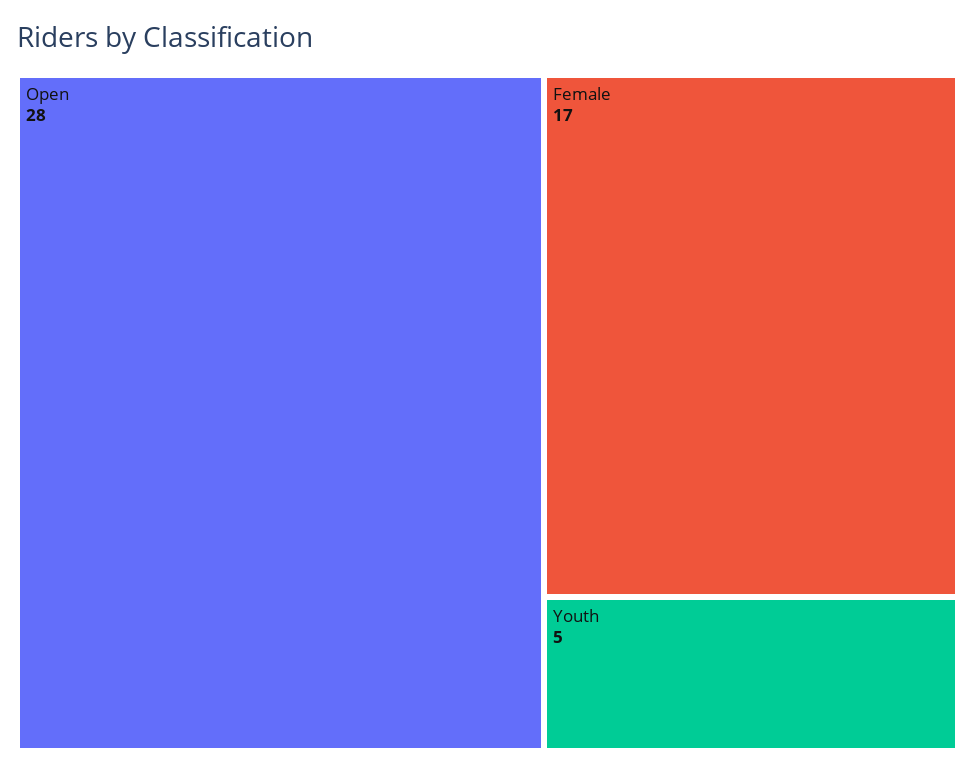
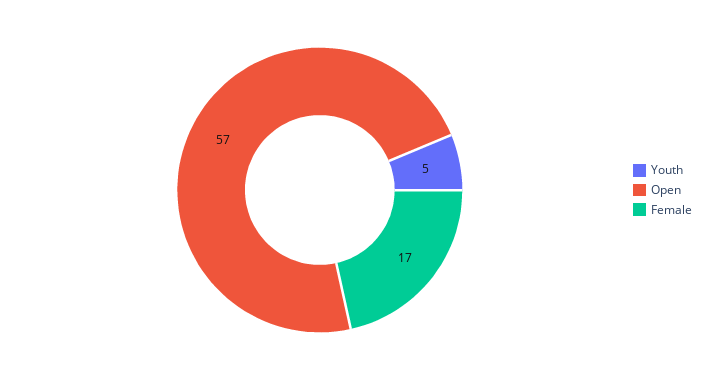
  {
-   "Open": 28,
+   "Open": 57,
    "Female": 17,
    "Youth": 5
  }

